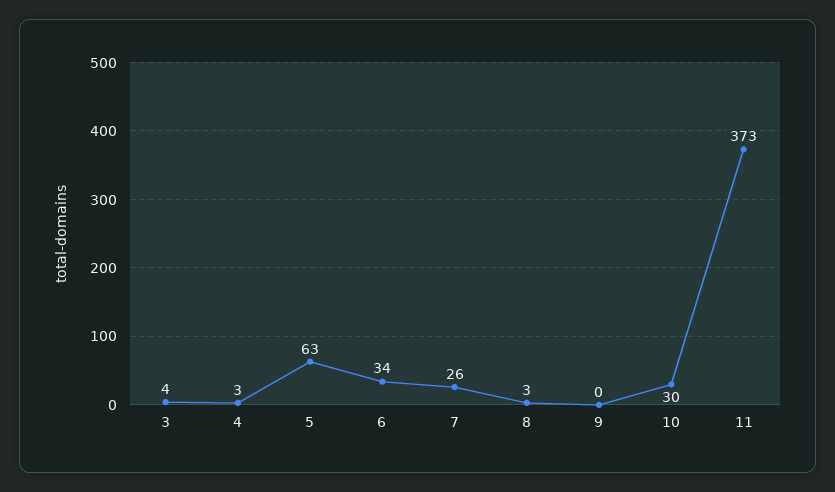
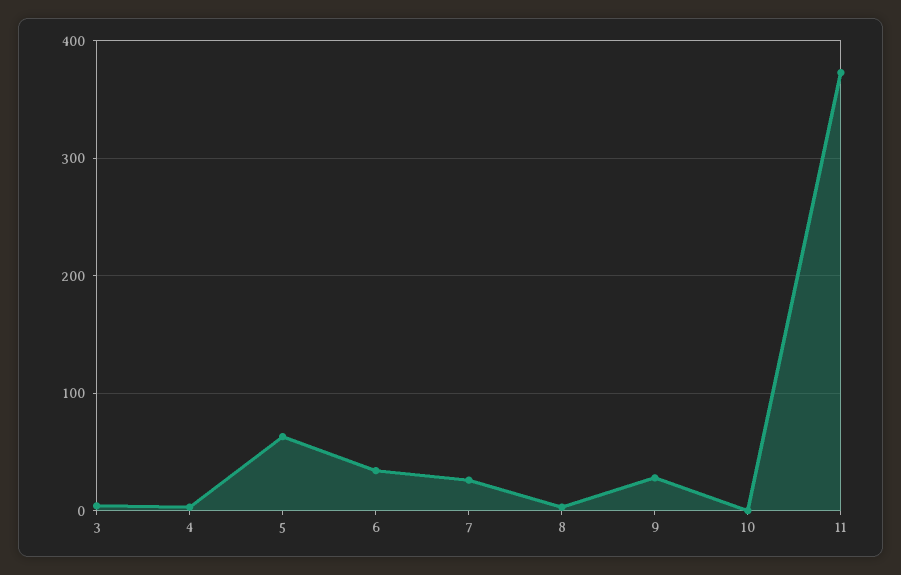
  {
    "3": 4,
    "4": 3,
    "5": 63,
    "6": 34,
    "7": 26,
    "8": 3,
-   "9": 0,
+   "9": 30,
-   "10": 30,
+   "10": 0,
    "11": 373
  }

